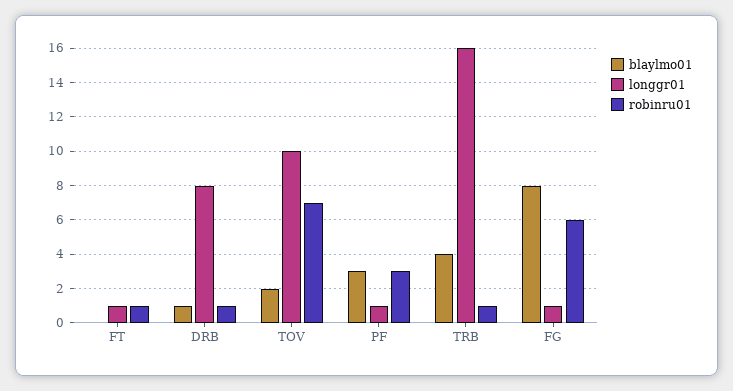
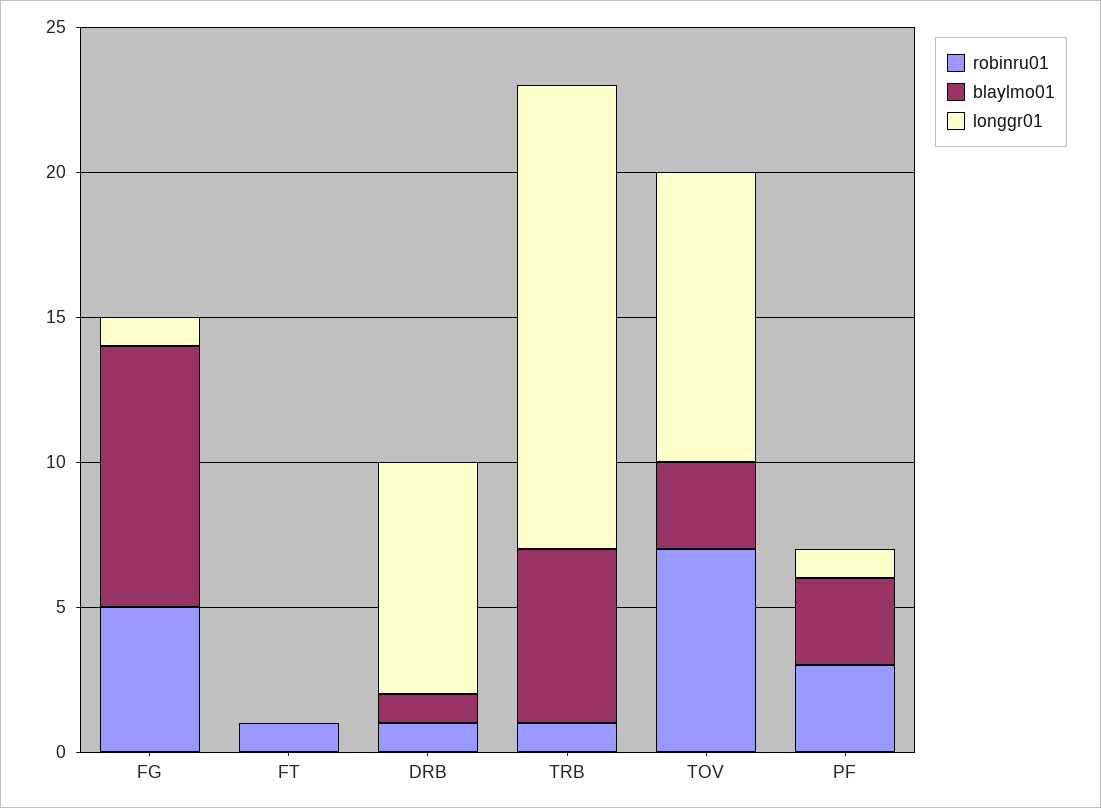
  {
    "blaylmo01": {
      "FT": 0,
      "DRB": 1,
-     "TOV": 2,
+     "TOV": 3,
      "PF": 3,
-     "TRB": 4,
+     "TRB": 6,
-     "FG": 8
+     "FG": 9
    },
    "longgr01": {
-     "FT": 1,
+     "FT": 0,
      "DRB": 8,
      "TOV": 10,
      "PF": 1,
      "TRB": 16,
      "FG": 1
    },
    "robinru01": {
      "FT": 1,
      "DRB": 1,
      "TOV": 7,
      "PF": 3,
      "TRB": 1,
-     "FG": 6
+     "FG": 5
    }
  }

